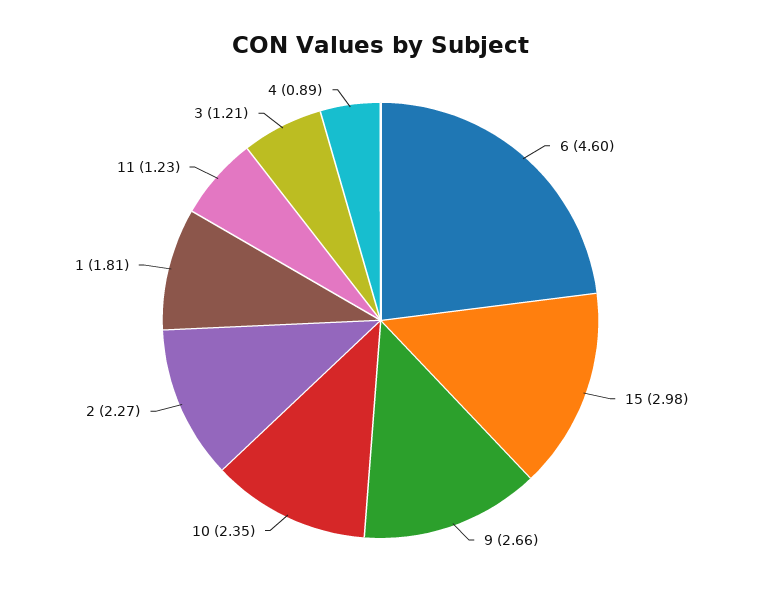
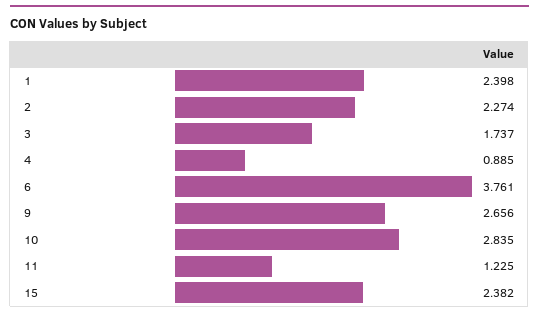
  {
-   "6": 4.6,
+   "6": 3.761,
-   "15": 2.98,
+   "15": 2.382,
    "9": 2.656,
-   "10": 2.35,
+   "10": 2.835,
    "2": 2.274,
-   "1": 1.81,
+   "1": 2.398,
    "11": 1.225,
-   "3": 1.21,
+   "3": 1.737,
    "4": 0.885
  }

